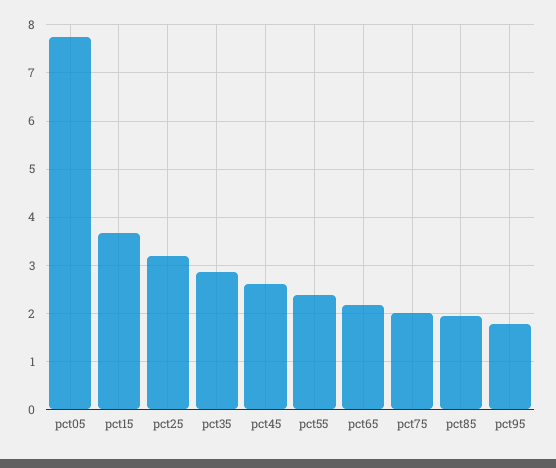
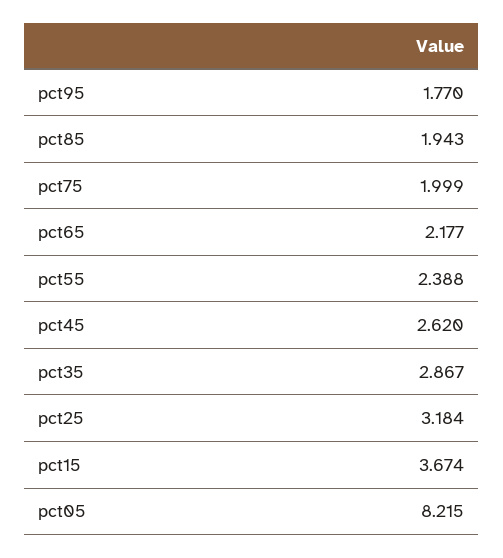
  {
-   "pct05": 7.8,
+   "pct05": 8.215,
    "pct15": 3.674,
    "pct25": 3.184,
    "pct35": 2.867,
    "pct45": 2.62,
    "pct55": 2.388,
    "pct65": 2.177,
    "pct75": 1.999,
    "pct85": 1.943,
    "pct95": 1.77
  }

